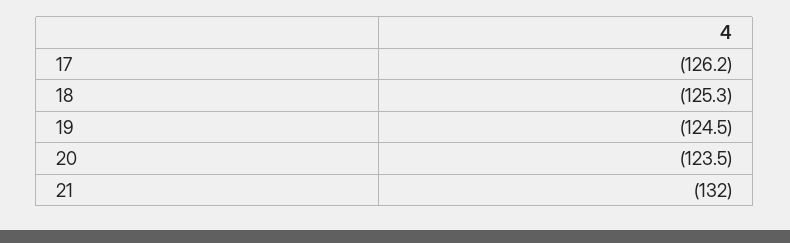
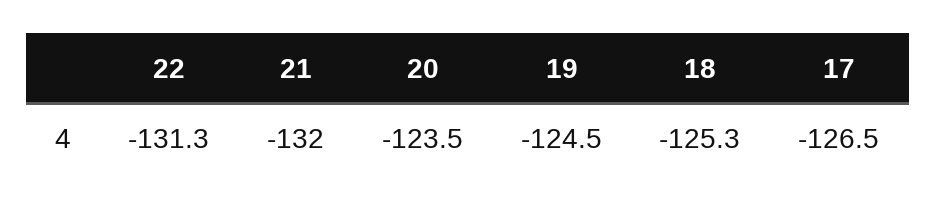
  {
-   "17": -126.2,
+   "17": -126.5,
    "18": -125.3,
    "19": -124.5,
    "20": -123.5,
-   "21": -132
+   "21": -132,
+   "22": -131.3
  }

